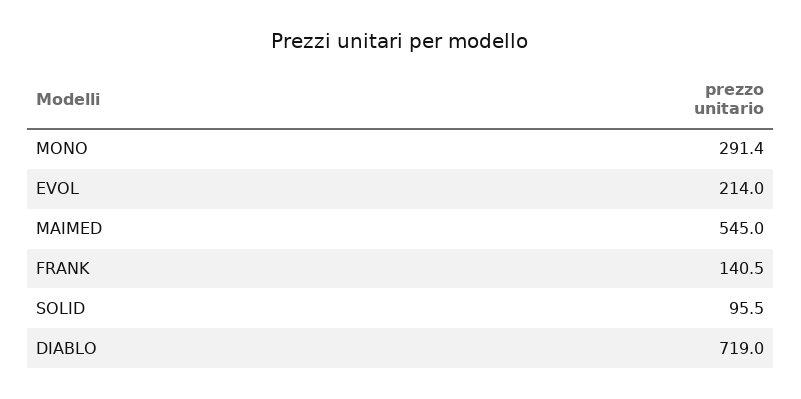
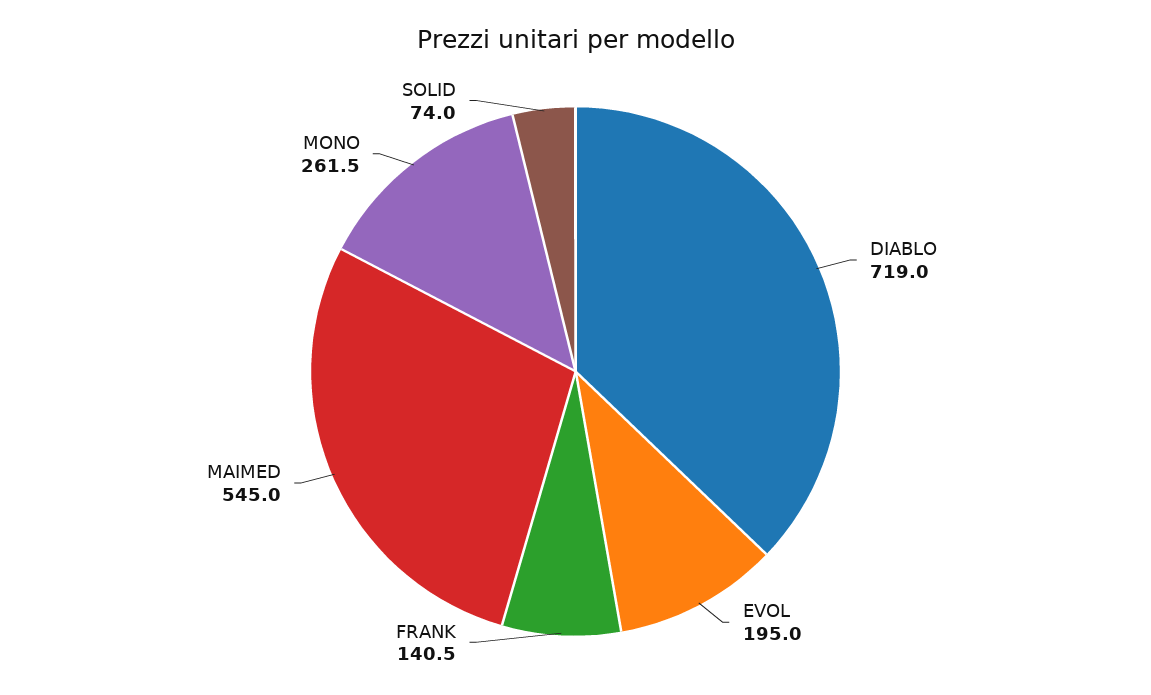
  {
-   "MONO": 291.4,
+   "MONO": 261.5,
-   "EVOL": 214,
+   "EVOL": 195,
    "MAIMED": 545,
    "FRANK": 140.5,
-   "SOLID": 95.5,
+   "SOLID": 74,
    "DIABLO": 719
  }

